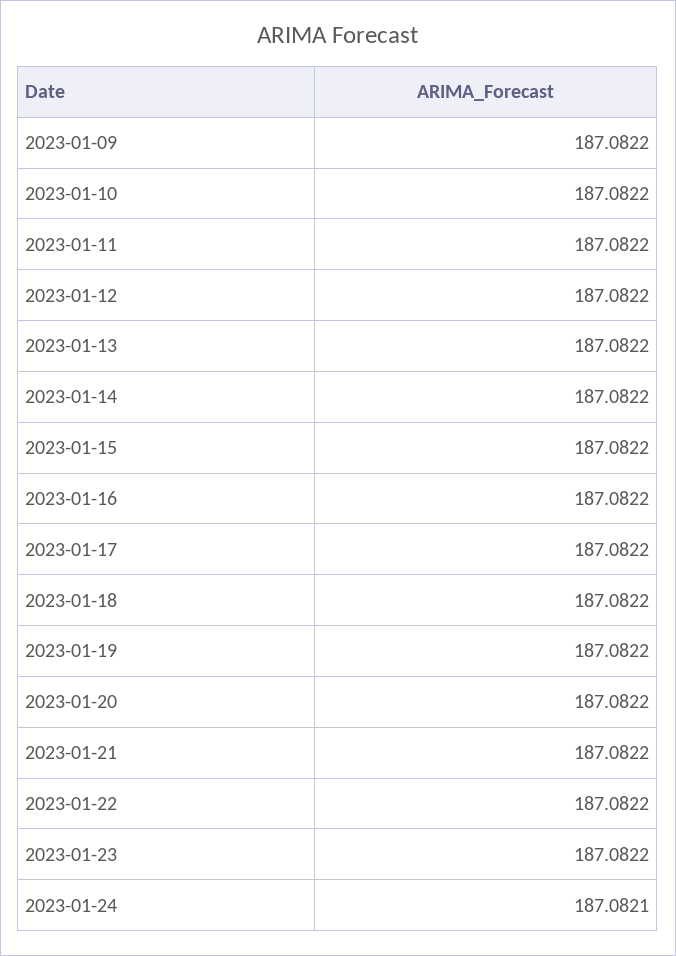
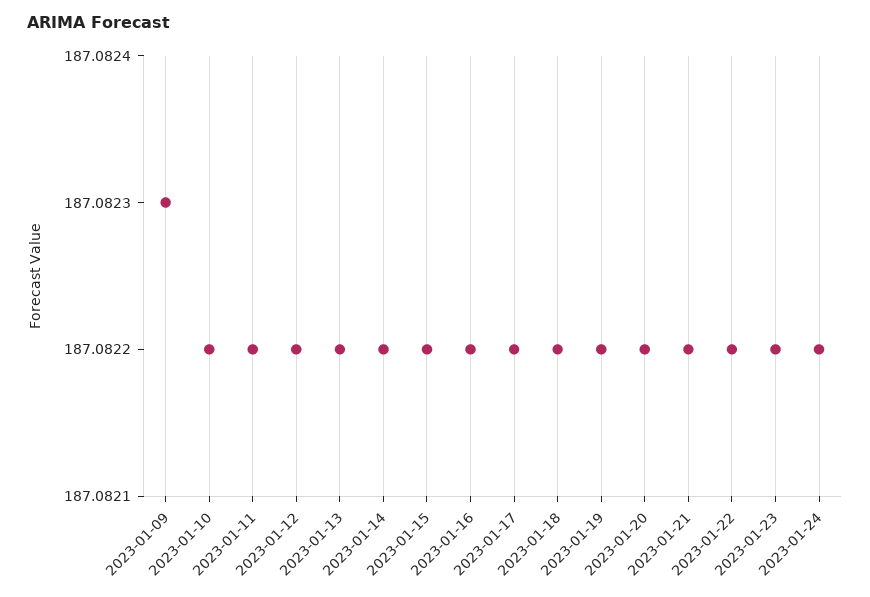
  {
-   "2023-01-09": 187.0822,
+   "2023-01-09": 187.0823,
    "2023-01-10": 187.0822,
    "2023-01-11": 187.0822,
    "2023-01-12": 187.0822,
    "2023-01-13": 187.0822,
    "2023-01-14": 187.0822,
    "2023-01-15": 187.0822,
    "2023-01-16": 187.0822,
    "2023-01-17": 187.0822,
    "2023-01-18": 187.0822,
    "2023-01-19": 187.0822,
    "2023-01-20": 187.0822,
    "2023-01-21": 187.0822,
    "2023-01-22": 187.0822,
    "2023-01-23": 187.0822,
-   "2023-01-24": 187.0821
+   "2023-01-24": 187.0822
  }

